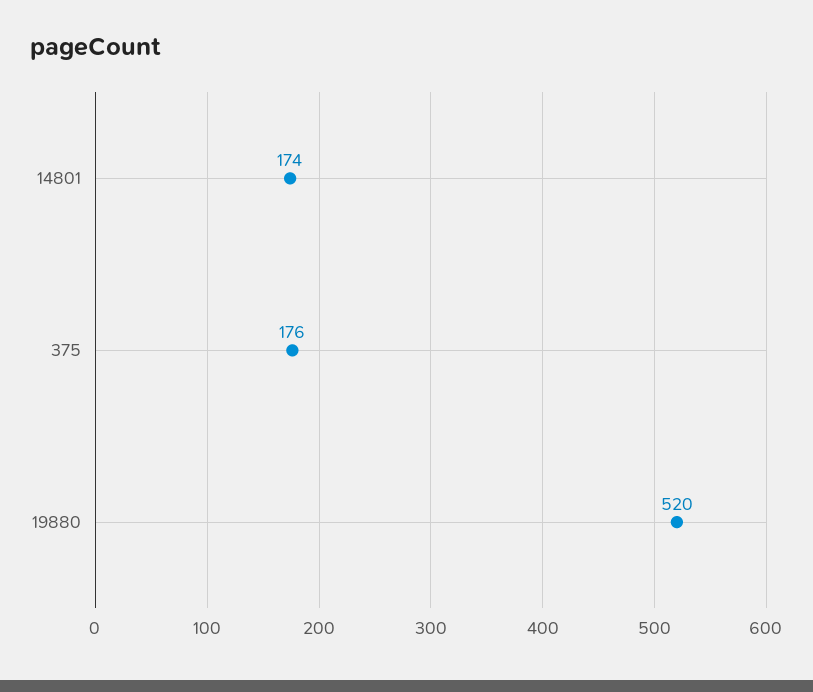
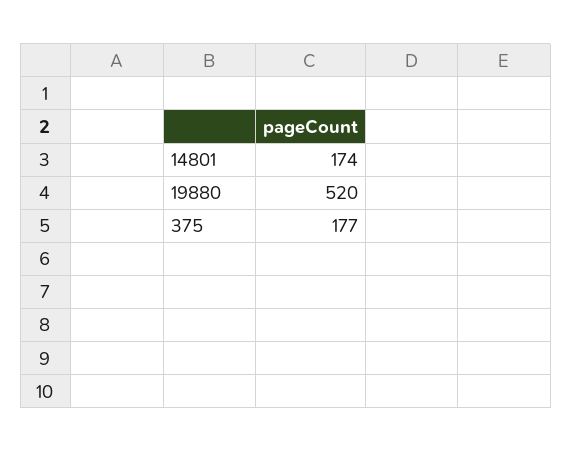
  {
    "14801": 174,
-   "375": 176,
+   "375": 177,
    "19880": 520
  }

